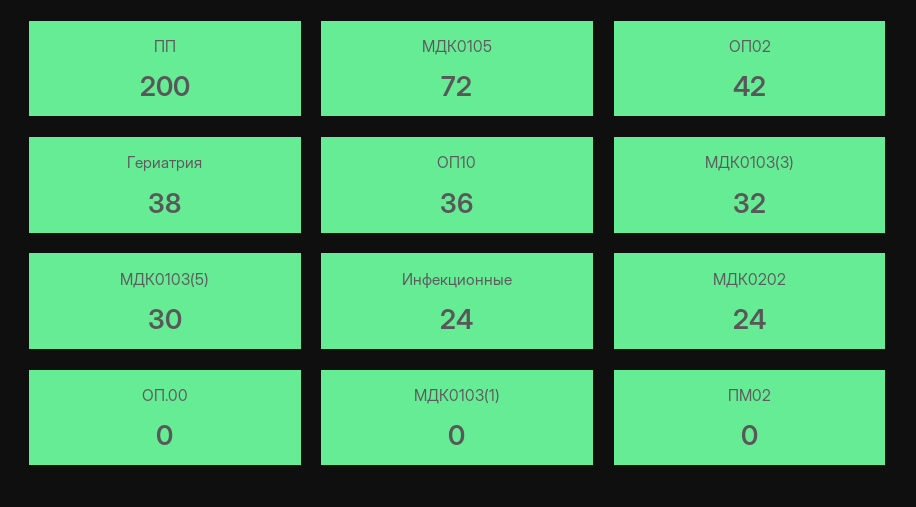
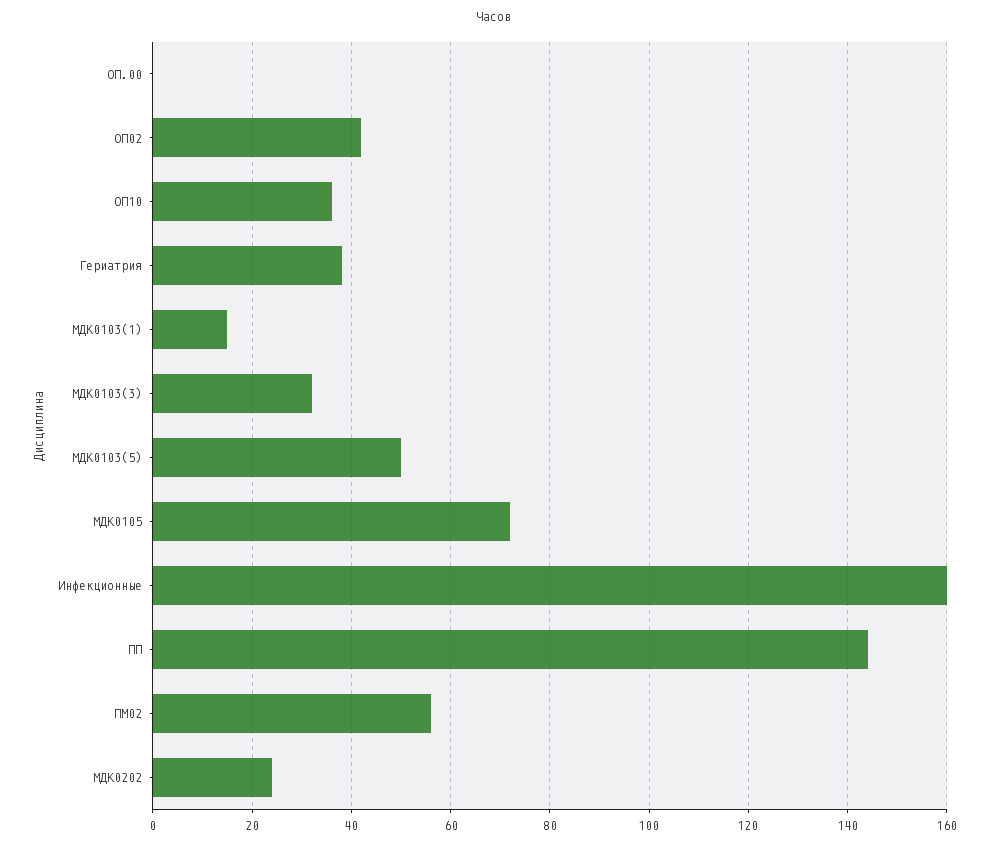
  {
-   "ПП": 200,
+   "ПП": 145,
    "МДК0105": 72,
    "ОП02": 42,
    "Гериатрия": 38,
    "ОП10": 36,
    "МДК0103(3)": 32,
-   "МДК0103(5)": 30,
+   "МДК0103(5)": 50,
-   "Инфекционные": 24,
+   "Инфекционные": 160,
    "МДК0202": 24,
    "ОП.00": 0,
-   "МДК0103(1)": 0,
+   "МДК0103(1)": 15,
-   "ПМ02": 0
+   "ПМ02": 55
  }

